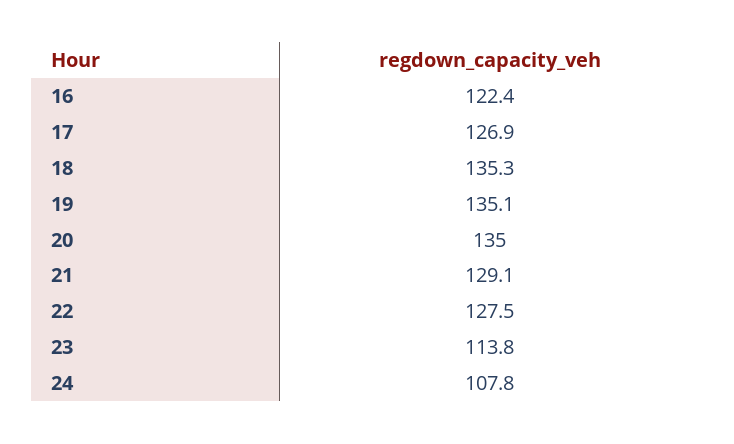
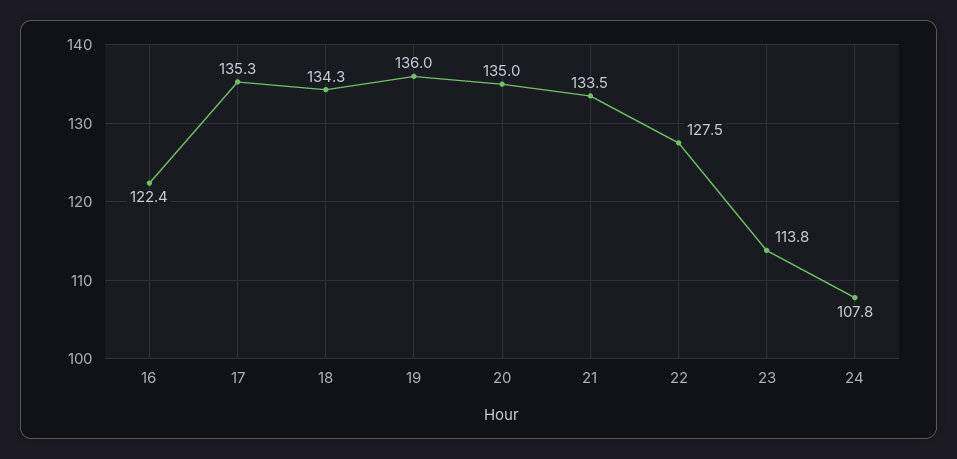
  {
    "16": 122.4,
-   "17": 126.9,
+   "17": 135.3,
-   "18": 135.3,
+   "18": 134.3,
-   "19": 135.1,
+   "19": 136,
    "20": 135,
-   "21": 129.1,
+   "21": 133.5,
    "22": 127.5,
    "23": 113.8,
    "24": 107.8
  }

